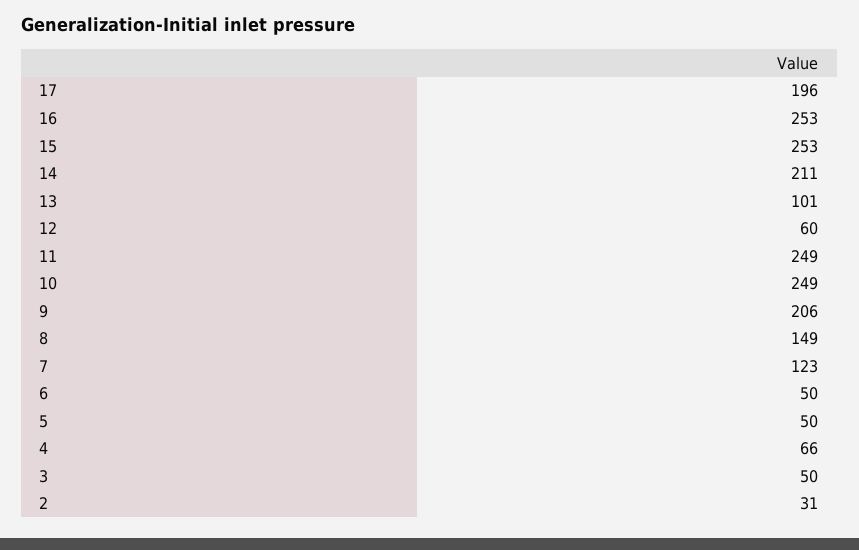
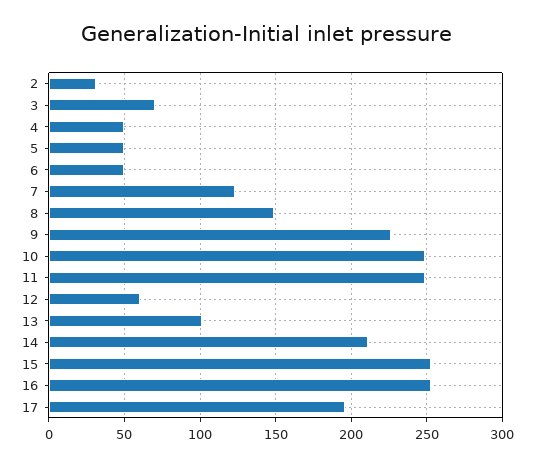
  {
    "17": 196,
    "16": 253,
    "15": 253,
    "14": 211,
    "13": 101,
    "12": 60,
    "11": 249,
    "10": 249,
-   "9": 206,
+   "9": 225,
    "8": 149,
    "7": 123,
    "6": 50,
    "5": 50,
-   "4": 66,
+   "4": 50,
-   "3": 50,
+   "3": 70,
    "2": 31
  }

